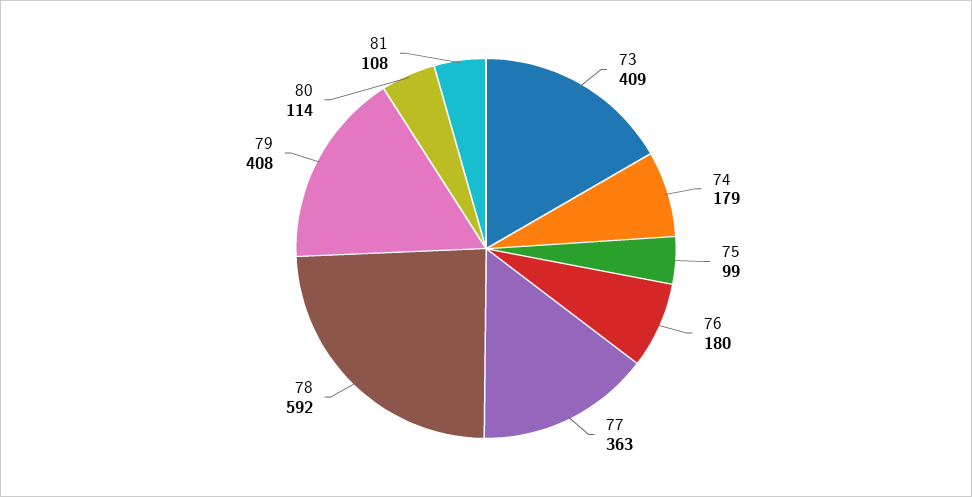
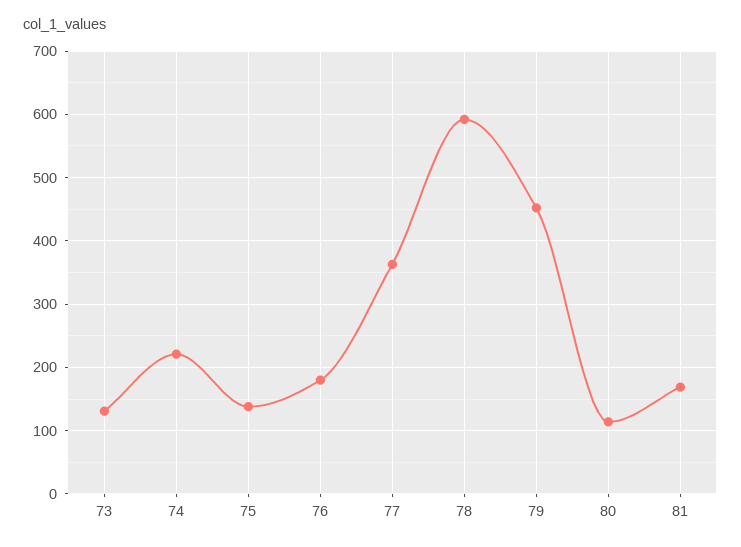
  {
-   "73": 409,
+   "73": 130,
-   "74": 179,
+   "74": 220,
-   "75": 99,
+   "75": 140,
    "76": 180,
    "77": 363,
    "78": 592,
-   "79": 408,
+   "79": 450,
    "80": 114,
-   "81": 108
+   "81": 170
  }

